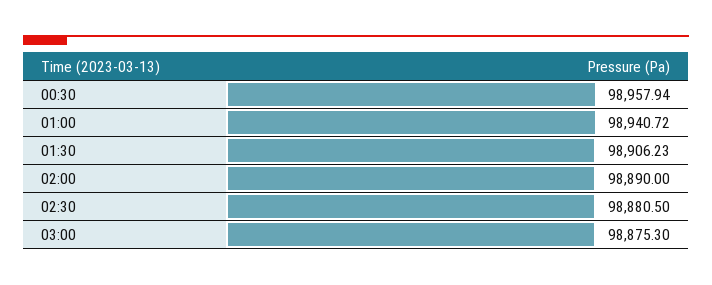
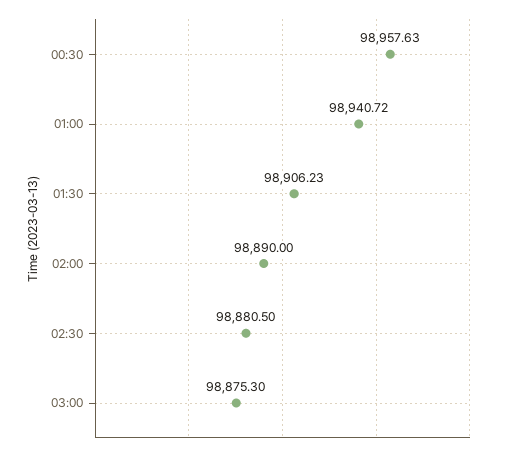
  {
-   "00:30": 98957.94,
+   "00:30": 98957.63,
    "01:00": 98940.72,
    "01:30": 98906.23,
    "02:00": 98890,
    "02:30": 98880.5,
    "03:00": 98875.3
  }

